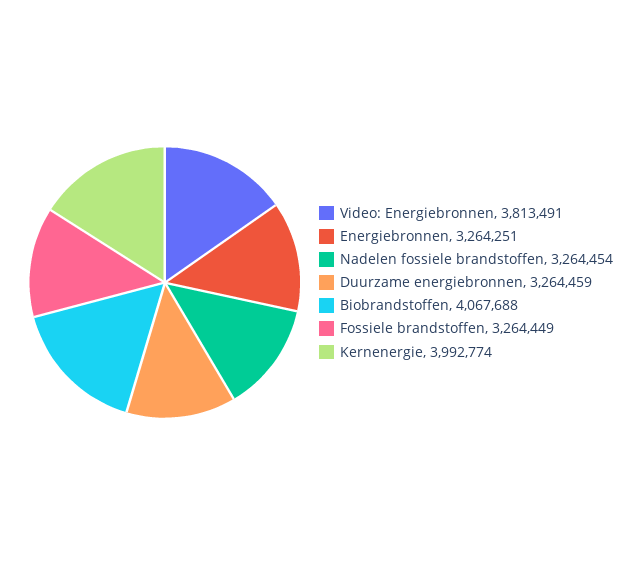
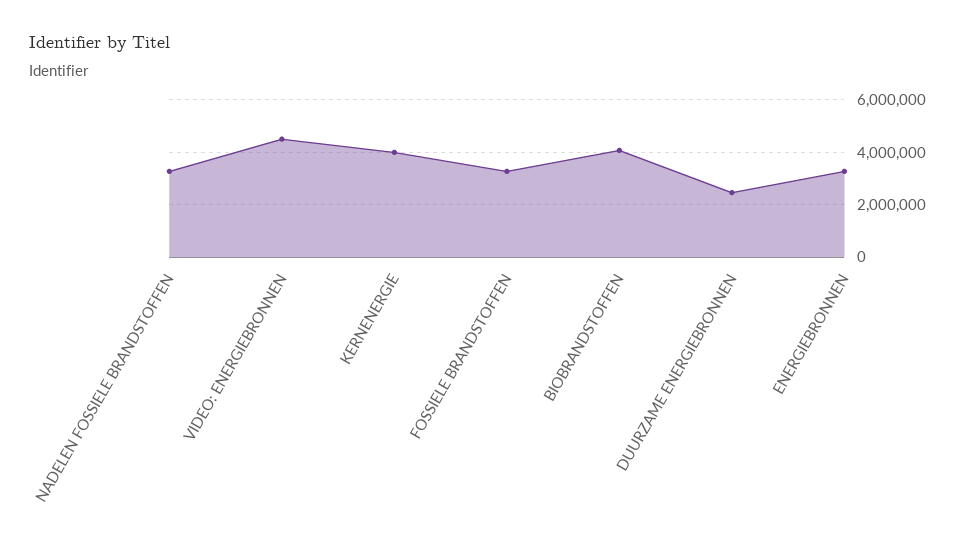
  {
-   "Video: Energiebronnen": 3813491,
+   "Video: Energiebronnen": 4500000,
    "Energiebronnen": 3264251,
    "Nadelen fossiele brandstoffen": 3264454,
-   "Duurzame energiebronnen": 3264459,
+   "Duurzame energiebronnen": 2500000,
    "Biobrandstoffen": 4067688,
    "Fossiele brandstoffen": 3264449,
    "Kernenergie": 3992774
  }

